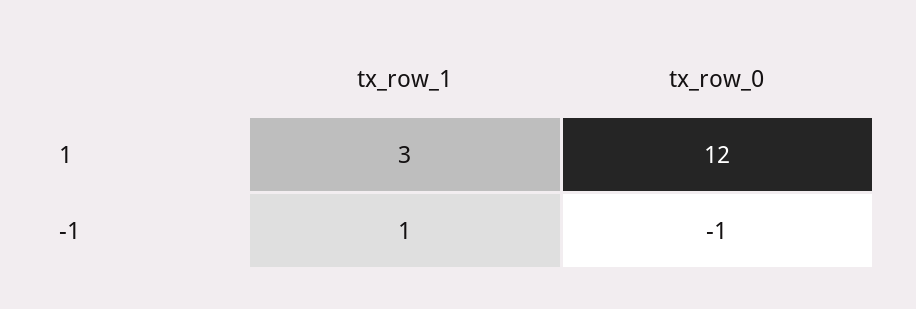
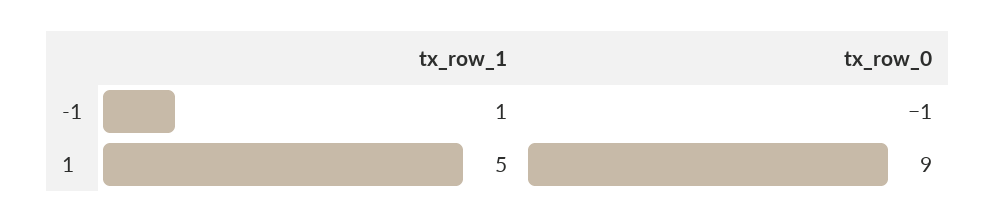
  {
    "tx_row_1": {
-     "1": 3,
+     "1": 5,
      "-1": 1
    },
    "tx_row_0": {
-     "1": 12,
+     "1": 9,
      "-1": -1
    }
  }

